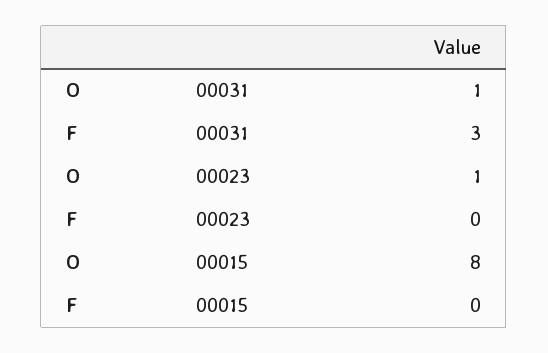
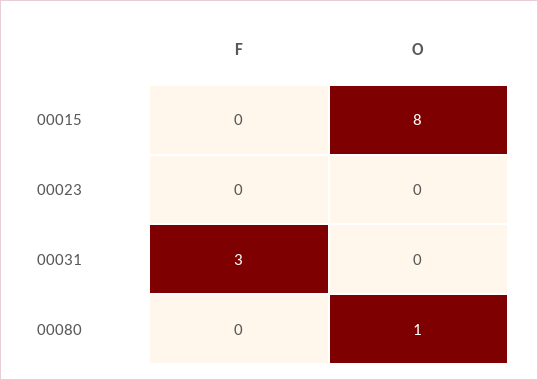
  {
    "O": {
-     "00031": 1,
+     "00031": 0,
-     "00023": 1,
+     "00023": 0,
-     "00015": 8
+     "00015": 8,
+     "00080": 1
    },
    "F": {
      "00031": 3,
      "00023": 0,
-     "00015": 0
+     "00015": 0,
+     "00080": 0
    }
  }

